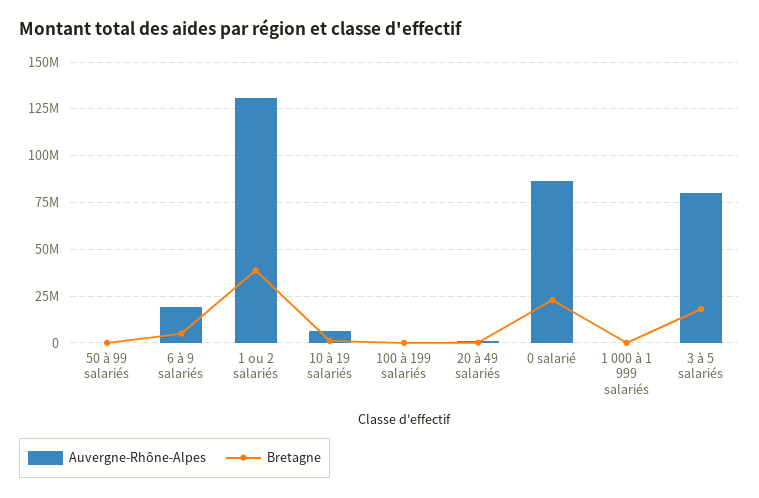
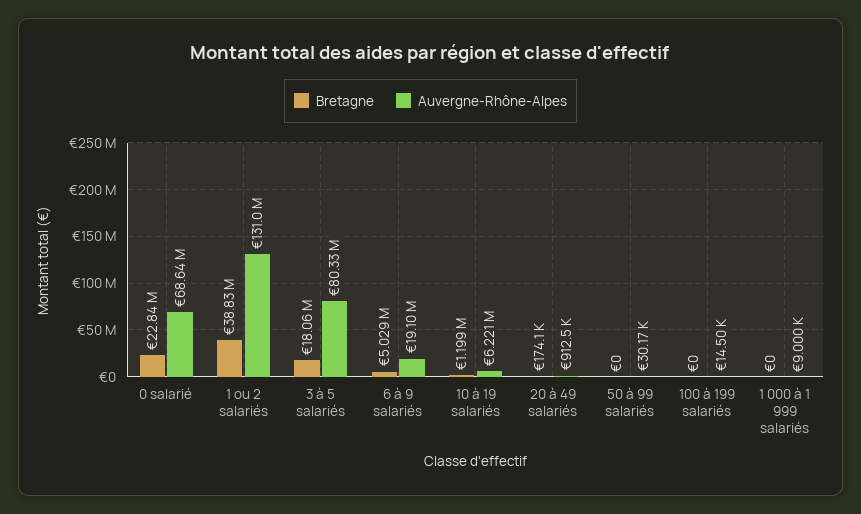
  {
    "Auvergne-Rhône-Alpes": {
      "50 à 99 salariés": 30170,
      "6 à 9 salariés": 19100000,
      "1 ou 2 salariés": 131000000,
      "10 à 19 salariés": 6221000,
      "100 à 199 salariés": 14500,
      "20 à 49 salariés": 912500,
-     "0 salarié": 85000000,
+     "0 salarié": 68640000,
      "1 000 à 1 999 salariés": 9000,
      "3 à 5 salariés": 80330000
    },
    "Bretagne": {
      "50 à 99 salariés": 0,
      "6 à 9 salariés": 5029000,
      "1 ou 2 salariés": 38830000,
      "10 à 19 salariés": 1199000,
      "100 à 199 salariés": 0,
      "20 à 49 salariés": 174100,
      "0 salarié": 22840000,
      "1 000 à 1 999 salariés": 0,
      "3 à 5 salariés": 18060000
    }
  }

